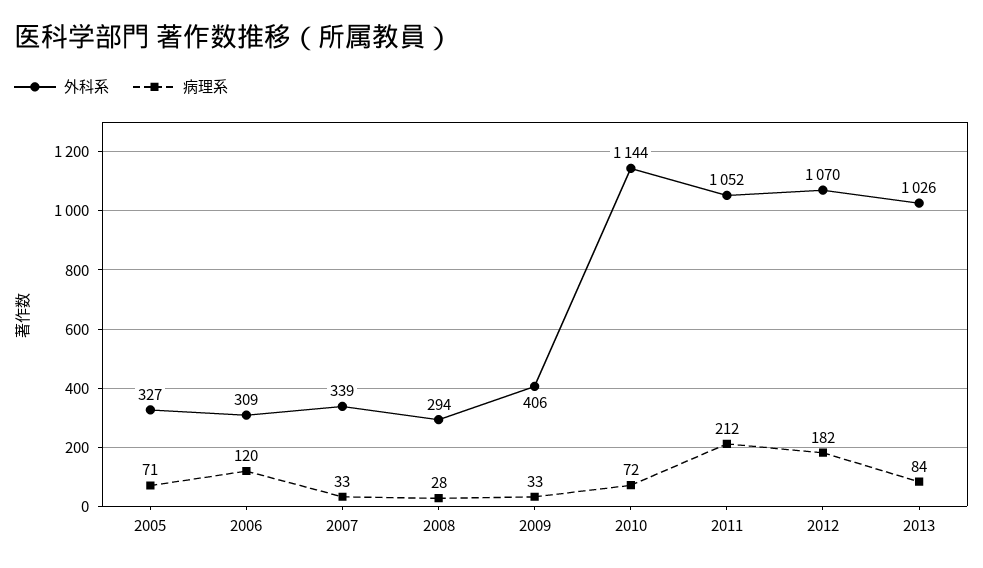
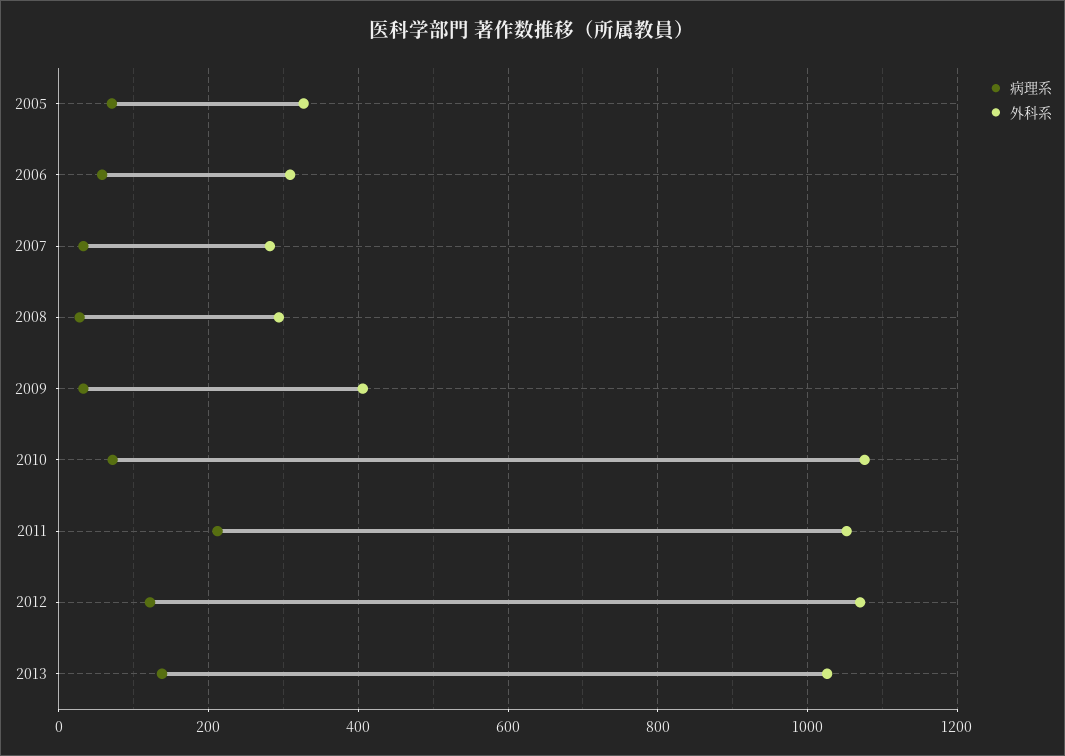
  {
    "外科系": {
      "2005": 327,
      "2006": 309,
-     "2007": 339,
+     "2007": 280,
      "2008": 294,
      "2009": 406,
-     "2010": 1144,
+     "2010": 1080,
      "2011": 1052,
      "2012": 1070,
      "2013": 1026
    },
    "病理系": {
      "2005": 71,
-     "2006": 120,
+     "2006": 60,
      "2007": 33,
      "2008": 28,
      "2009": 33,
      "2010": 72,
      "2011": 212,
-     "2012": 182,
+     "2012": 120,
-     "2013": 84
+     "2013": 140
    }
  }

